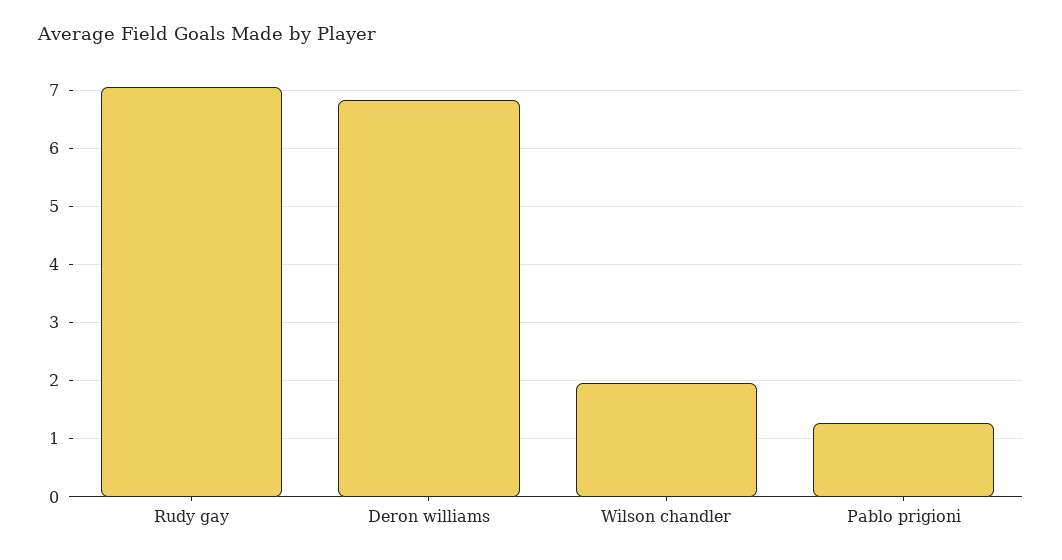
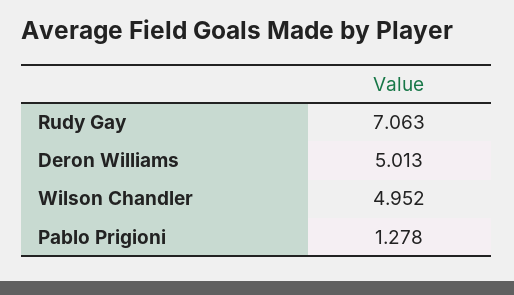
  {
    "Rudy gay": 7.063,
-   "Deron williams": 6.8,
+   "Deron williams": 5.013,
-   "Wilson chandler": 2,
+   "Wilson chandler": 4.952,
    "Pablo prigioni": 1.278
  }

